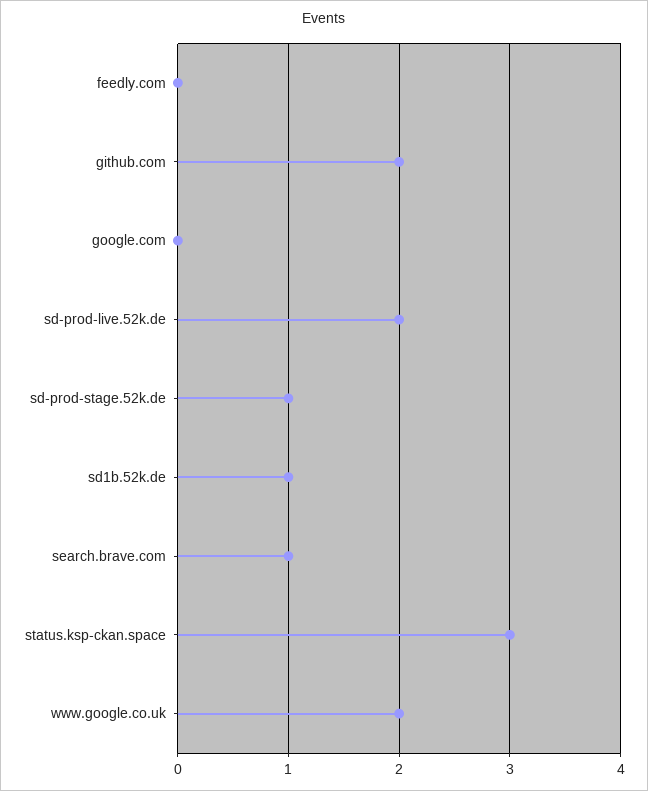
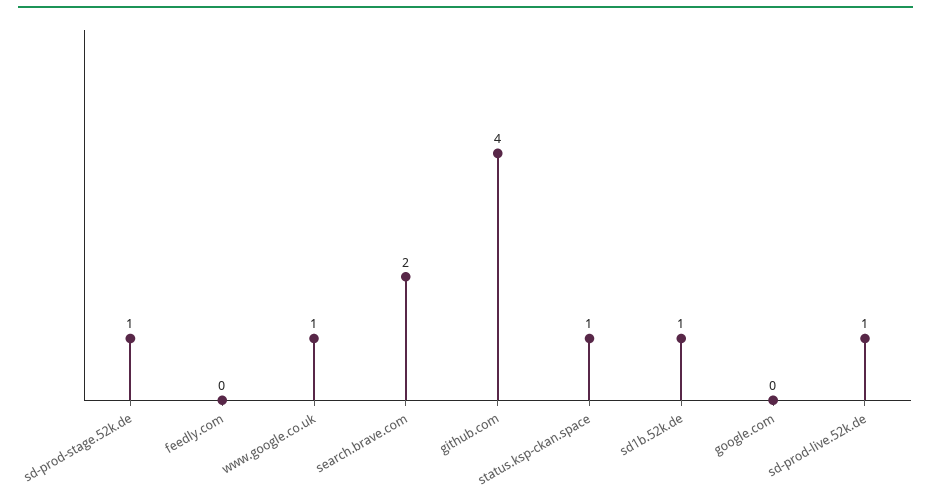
  {
    "feedly.com": 0,
-   "github.com": 2,
+   "github.com": 4,
    "google.com": 0,
-   "sd-prod-live.52k.de": 2,
+   "sd-prod-live.52k.de": 1,
    "sd-prod-stage.52k.de": 1,
    "sd1b.52k.de": 1,
-   "search.brave.com": 1,
+   "search.brave.com": 2,
-   "status.ksp-ckan.space": 3,
+   "status.ksp-ckan.space": 1,
-   "www.google.co.uk": 2
+   "www.google.co.uk": 1
  }

